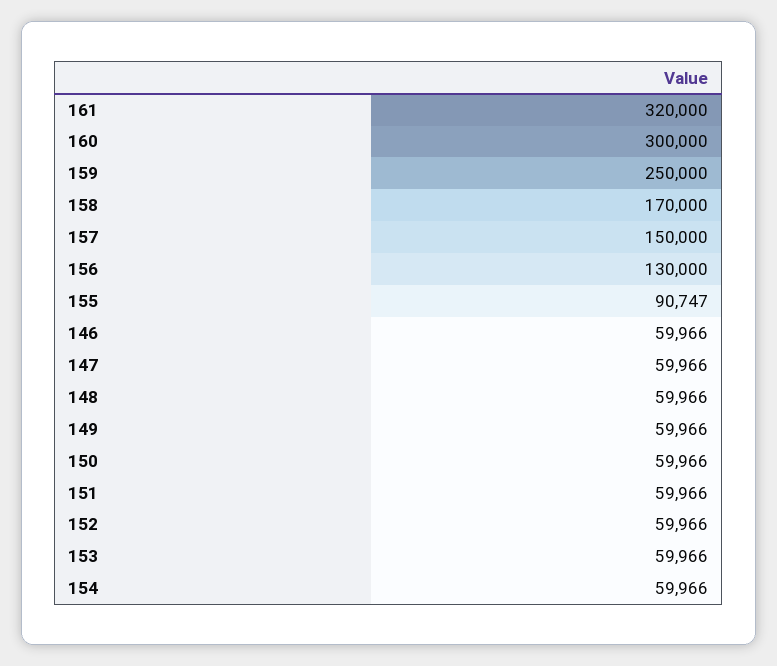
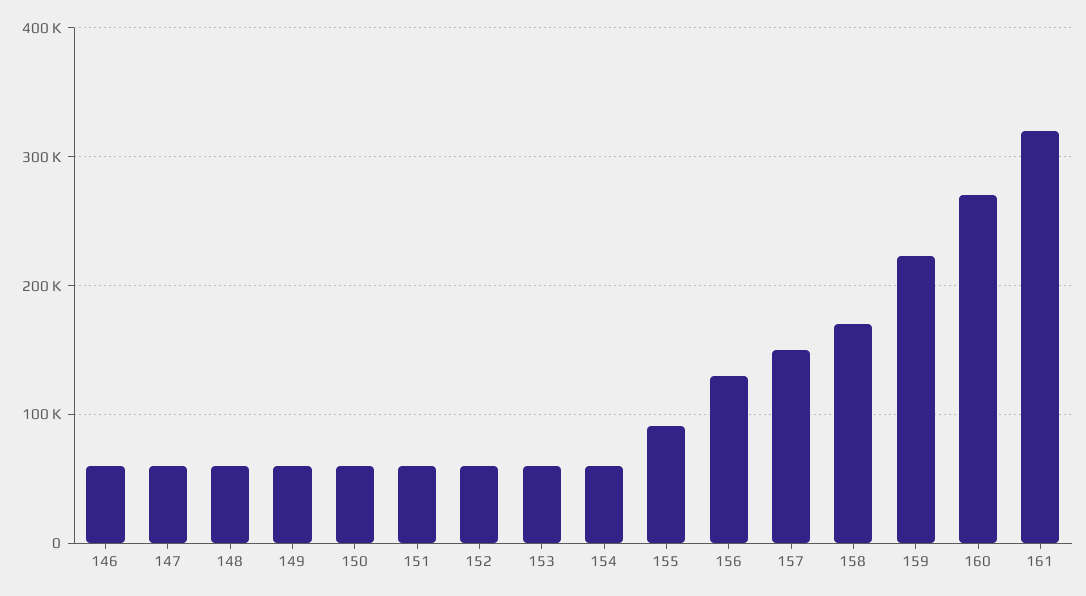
  {
    "161": 320000,
-   "160": 300000,
+   "160": 270000,
-   "159": 250000,
+   "159": 220000,
    "158": 170000,
    "157": 150000,
    "156": 130000,
    "155": 90747,
    "146": 59966,
    "147": 59966,
    "148": 59966,
    "149": 59966,
    "150": 59966,
    "151": 59966,
    "152": 59966,
    "153": 59966,
    "154": 59966
  }

